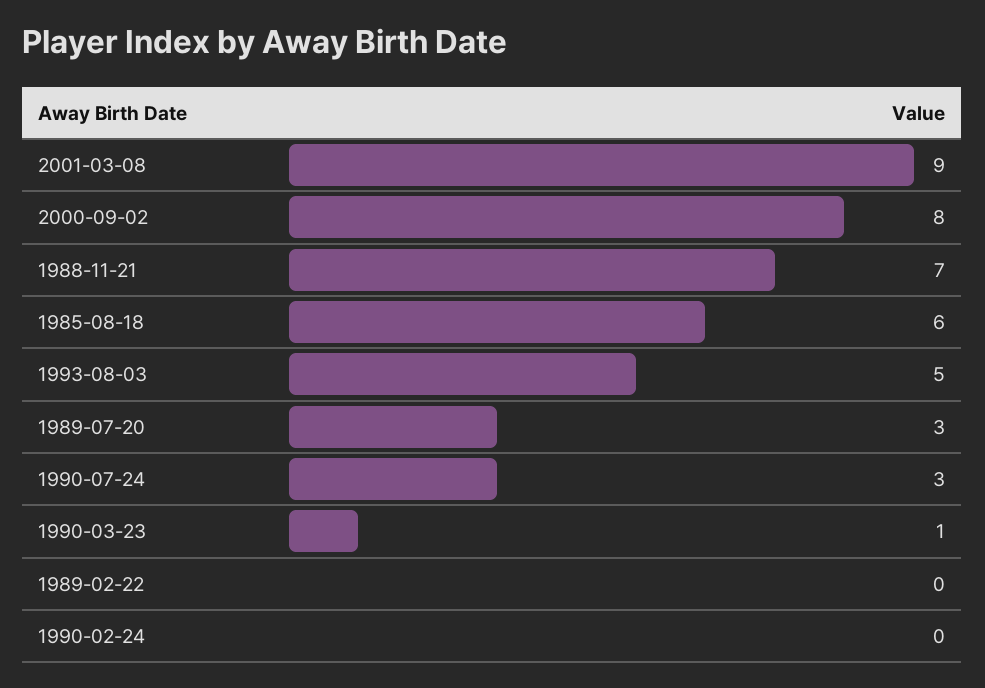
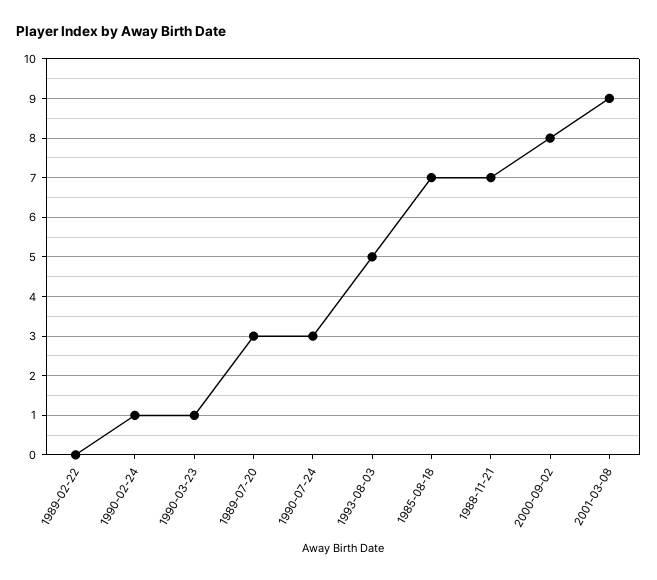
  {
    "2001-03-08": 9,
    "2000-09-02": 8,
    "1988-11-21": 7,
-   "1985-08-18": 6,
+   "1985-08-18": 7,
    "1993-08-03": 5,
    "1989-07-20": 3,
    "1990-07-24": 3,
    "1990-03-23": 1,
    "1989-02-22": 0,
-   "1990-02-24": 0
+   "1990-02-24": 1
  }

